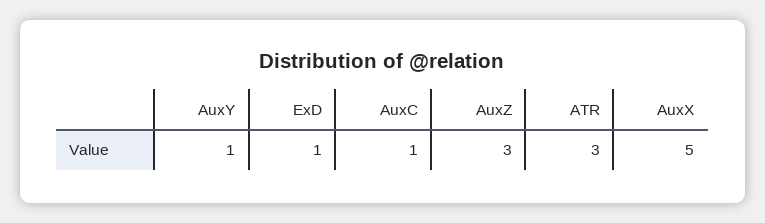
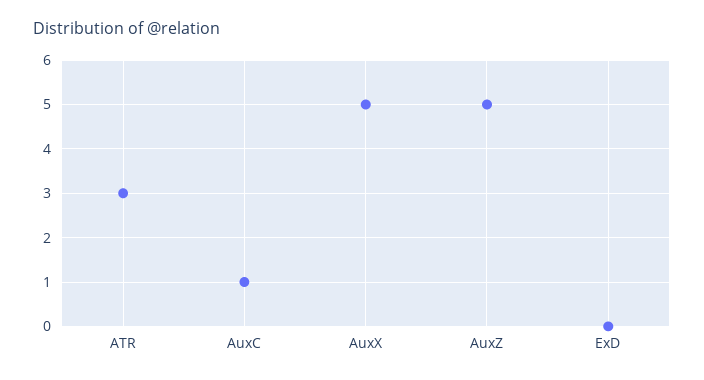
  {
-   "AuxY": 1,
-   "ExD": 1,
+   "ExD": 0,
    "AuxC": 1,
-   "AuxZ": 3,
+   "AuxZ": 5,
    "ATR": 3,
    "AuxX": 5
  }

